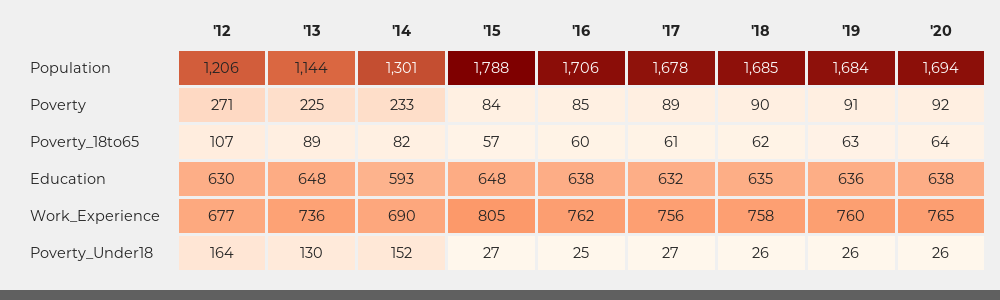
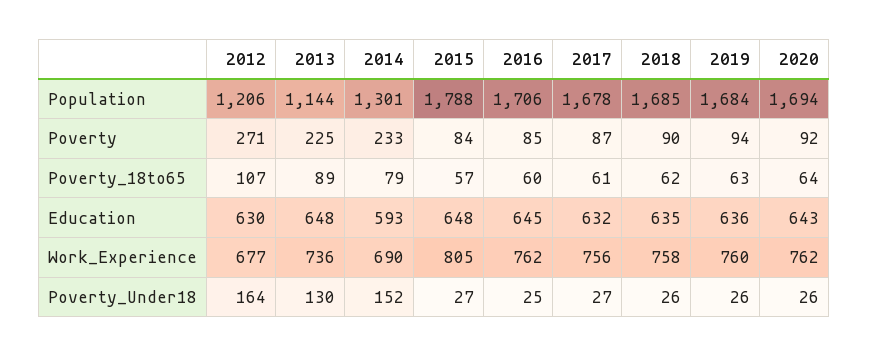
  {
    "'12": {
      "Population": 1206,
      "Poverty": 271,
      "Poverty_18to65": 107,
      "Education": 630,
      "Work_Experience": 677,
      "Poverty_Under18": 164
    },
    "'13": {
      "Population": 1144,
      "Poverty": 225,
      "Poverty_18to65": 89,
      "Education": 648,
      "Work_Experience": 736,
      "Poverty_Under18": 130
    },
    "'14": {
      "Population": 1301,
      "Poverty": 233,
-     "Poverty_18to65": 82,
+     "Poverty_18to65": 79,
      "Education": 593,
      "Work_Experience": 690,
      "Poverty_Under18": 152
    },
    "'15": {
      "Population": 1788,
      "Poverty": 84,
      "Poverty_18to65": 57,
      "Education": 648,
      "Work_Experience": 805,
      "Poverty_Under18": 27
    },
    "'16": {
      "Population": 1706,
      "Poverty": 85,
      "Poverty_18to65": 60,
-     "Education": 638,
+     "Education": 645,
      "Work_Experience": 762,
      "Poverty_Under18": 25
    },
    "'17": {
      "Population": 1678,
-     "Poverty": 89,
+     "Poverty": 87,
      "Poverty_18to65": 61,
      "Education": 632,
      "Work_Experience": 756,
      "Poverty_Under18": 27
    },
    "'18": {
      "Population": 1685,
      "Poverty": 90,
      "Poverty_18to65": 62,
      "Education": 635,
      "Work_Experience": 758,
      "Poverty_Under18": 26
    },
    "'19": {
      "Population": 1684,
-     "Poverty": 91,
+     "Poverty": 94,
      "Poverty_18to65": 63,
      "Education": 636,
      "Work_Experience": 760,
      "Poverty_Under18": 26
    },
    "'20": {
      "Population": 1694,
      "Poverty": 92,
      "Poverty_18to65": 64,
-     "Education": 638,
+     "Education": 643,
-     "Work_Experience": 765,
+     "Work_Experience": 762,
      "Poverty_Under18": 26
    }
  }

